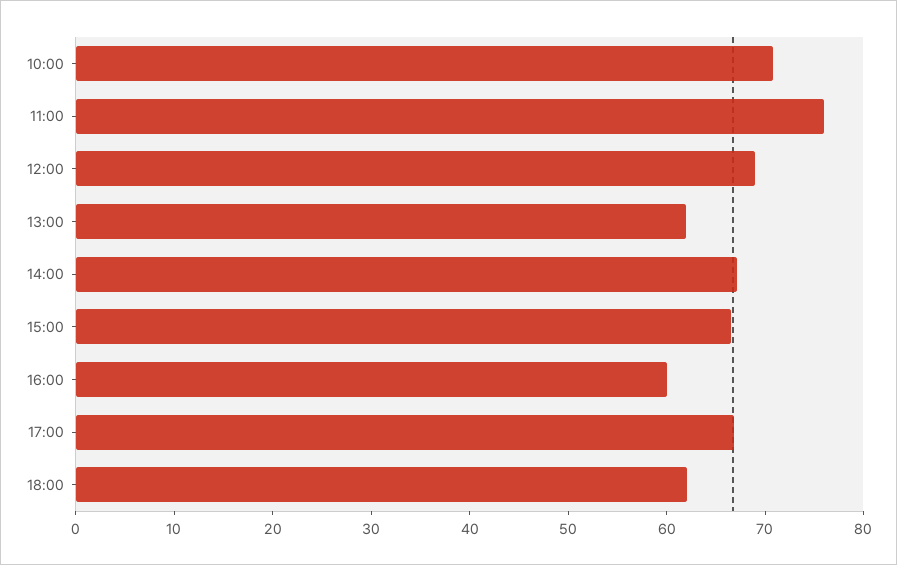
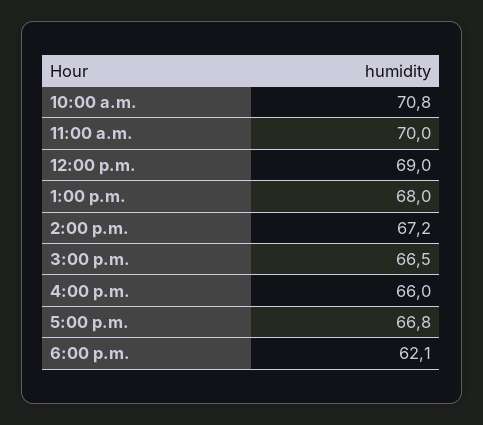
  {
    "10:00": 70.8,
-   "11:00": 76,
+   "11:00": 70,
    "12:00": 69,
-   "13:00": 62,
+   "13:00": 68,
    "14:00": 67.2,
    "15:00": 66.5,
-   "16:00": 60,
+   "16:00": 66,
    "17:00": 66.8,
    "18:00": 62.1
  }

